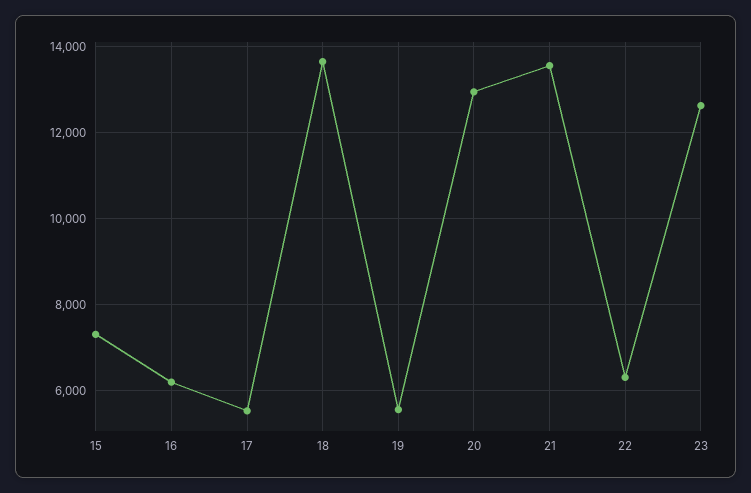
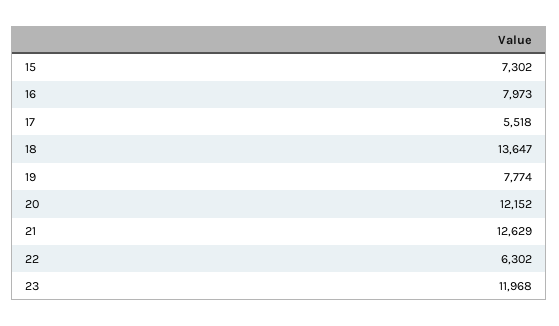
  {
    "15": 7302,
-   "16": 6200,
+   "16": 7973,
    "17": 5518,
    "18": 13647,
-   "19": 5600,
+   "19": 7774,
-   "20": 13000,
+   "20": 12152,
-   "21": 13600,
+   "21": 12629,
    "22": 6302,
-   "23": 12600
+   "23": 11968
  }

